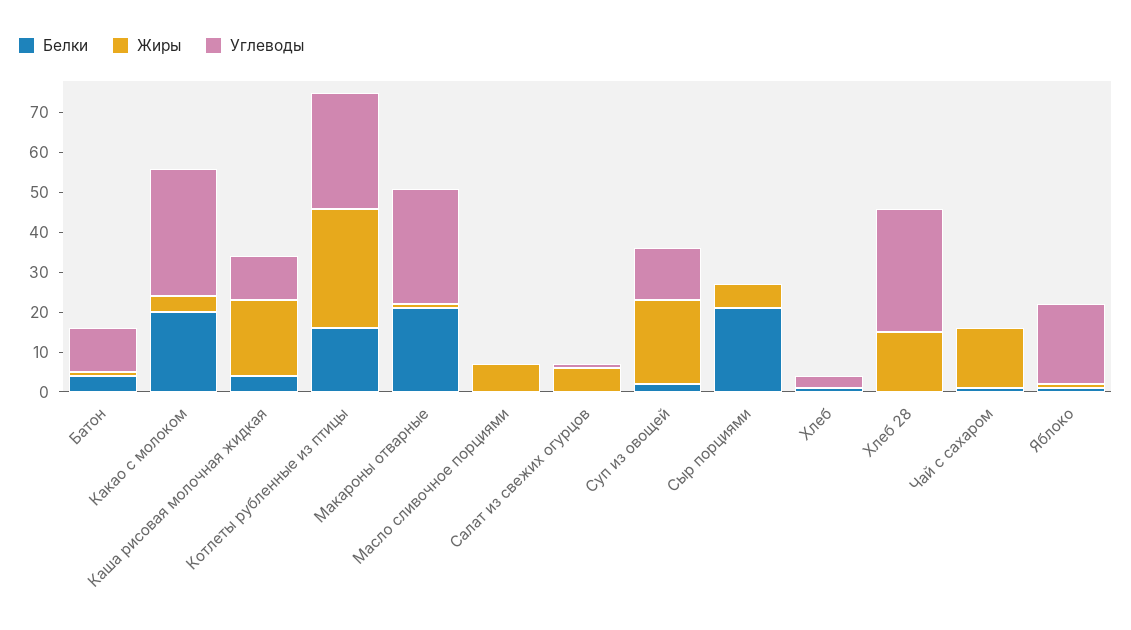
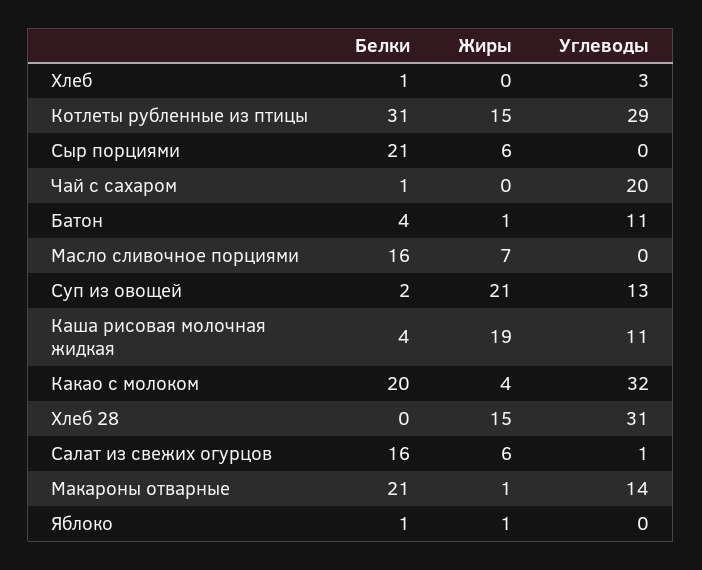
  {
    "Белки": {
      "Батон": 4,
      "Какао с молоком": 20,
      "Каша рисовая молочная жидкая": 4,
-     "Котлеты рубленные из птицы": 15,
+     "Котлеты рубленные из птицы": 31,
      "Макароны отварные": 21,
-     "Масло сливочное порциями": 0,
+     "Масло сливочное порциями": 16,
-     "Салат из свежих огурцов": 0,
+     "Салат из свежих огурцов": 16,
      "Суп из овощей": 2,
      "Сыр порциями": 21,
      "Хлеб": 1,
      "Хлеб 28": 0,
      "Чай с сахаром": 1,
      "Яблоко": 1
    },
    "Жиры": {
      "Батон": 1,
      "Какао с молоком": 4,
      "Каша рисовая молочная жидкая": 19,
-     "Котлеты рубленные из птицы": 30,
+     "Котлеты рубленные из птицы": 15,
      "Макароны отварные": 1,
      "Масло сливочное порциями": 7,
      "Салат из свежих огурцов": 6,
      "Суп из овощей": 21,
      "Сыр порциями": 6,
      "Хлеб": 0,
      "Хлеб 28": 15,
-     "Чай с сахаром": 15,
+     "Чай с сахаром": 0,
      "Яблоко": 1
    },
    "Углеводы": {
      "Батон": 11,
      "Какао с молоком": 32,
      "Каша рисовая молочная жидкая": 11,
      "Котлеты рубленные из птицы": 29,
-     "Макароны отварные": 30,
+     "Макароны отварные": 14,
      "Масло сливочное порциями": 0,
      "Салат из свежих огурцов": 1,
      "Суп из овощей": 13,
      "Сыр порциями": 0,
      "Хлеб": 3,
      "Хлеб 28": 31,
-     "Чай с сахаром": 0,
+     "Чай с сахаром": 20,
-     "Яблоко": 20
+     "Яблоко": 0
    }
  }

